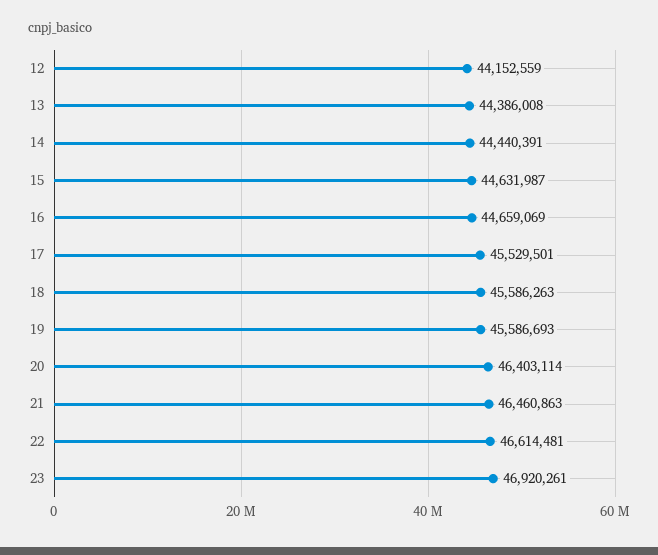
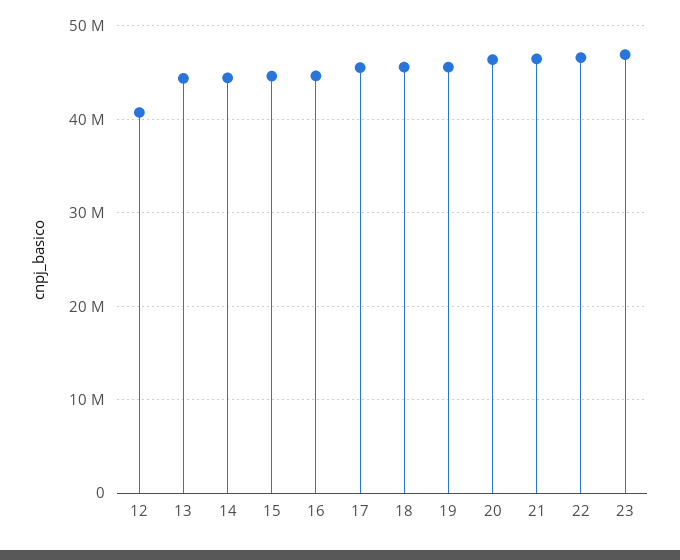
  {
-   "12": 44152559,
+   "12": 41000000,
    "13": 44386008,
    "14": 44440391,
    "15": 44631987,
    "16": 44659069,
    "17": 45529501,
    "18": 45586263,
    "19": 45586693,
    "20": 46403114,
    "21": 46460863,
    "22": 46614481,
    "23": 46920261
  }

